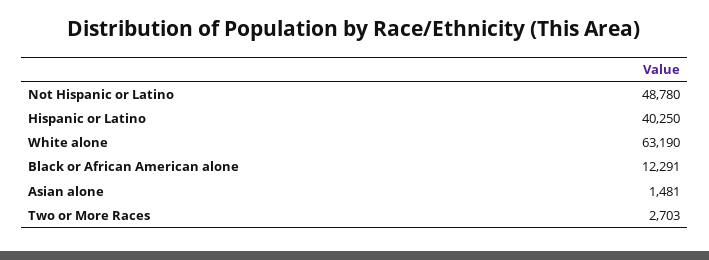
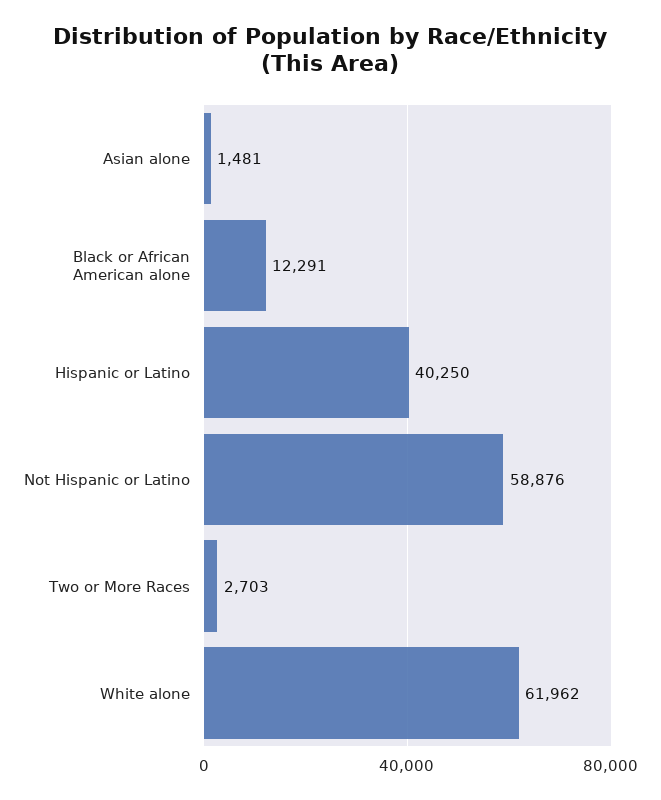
  {
-   "Not Hispanic or Latino": 48780,
+   "Not Hispanic or Latino": 58876,
    "Hispanic or Latino": 40250,
-   "White alone": 63190,
+   "White alone": 61962,
    "Black or African American alone": 12291,
    "Asian alone": 1481,
    "Two or More Races": 2703
  }

